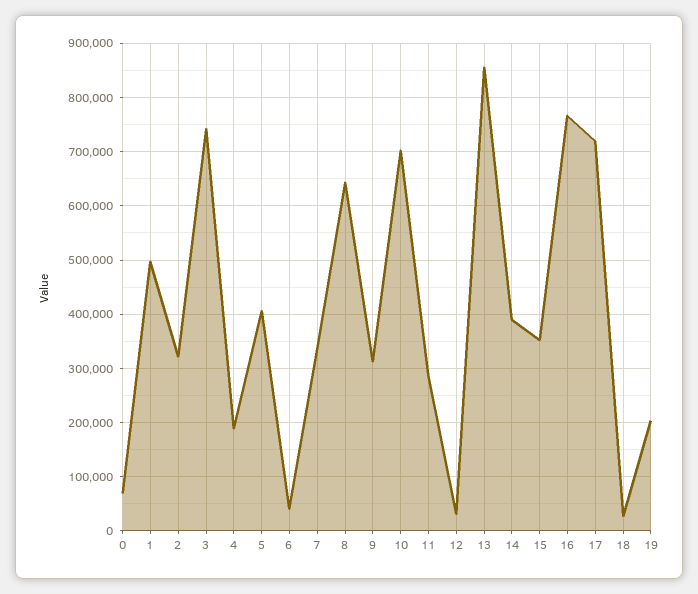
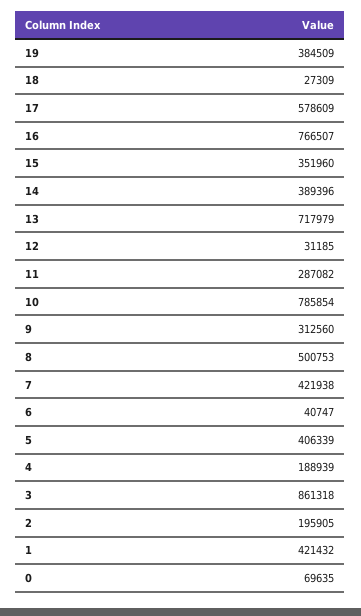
  {
    "0": 69635,
-   "1": 500000,
+   "1": 421432,
-   "2": 320000,
+   "2": 195905,
-   "3": 740000,
+   "3": 861318,
    "4": 188939,
    "5": 406339,
    "6": 40747,
-   "7": 340000,
+   "7": 421938,
-   "8": 640000,
+   "8": 500753,
    "9": 312560,
-   "10": 700000,
+   "10": 785854,
    "11": 287082,
    "12": 31185,
-   "13": 860000,
+   "13": 717979,
    "14": 389396,
    "15": 351960,
    "16": 766507,
-   "17": 720000,
+   "17": 578609,
    "18": 27309,
-   "19": 200000
+   "19": 384509
  }

